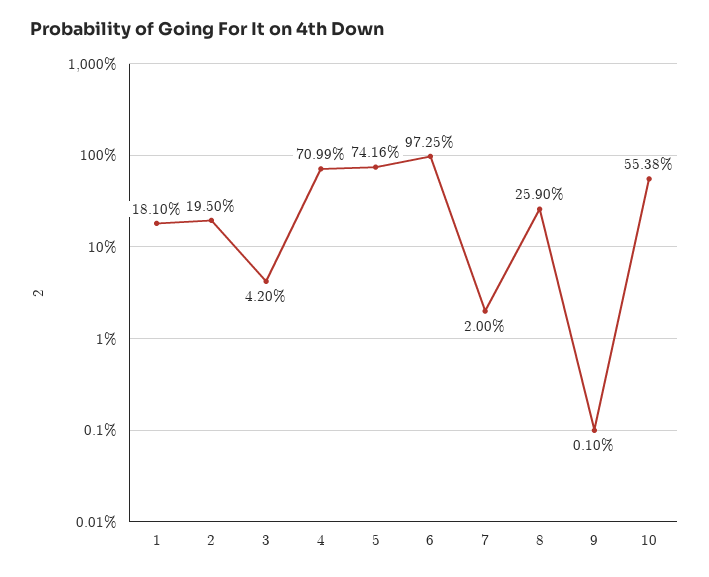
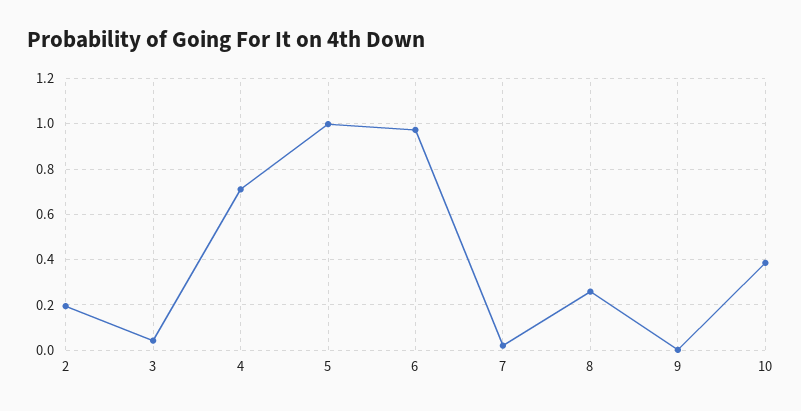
  {
-   "1": 0.181,
    "2": 0.195,
    "3": 0.042,
    "4": 0.7099,
-   "5": 0.7416,
+   "5": 1,
    "6": 0.9725,
    "7": 0.02,
    "8": 0.259,
    "9": 0.001,
-   "10": 0.5538
+   "10": 0.4
  }

